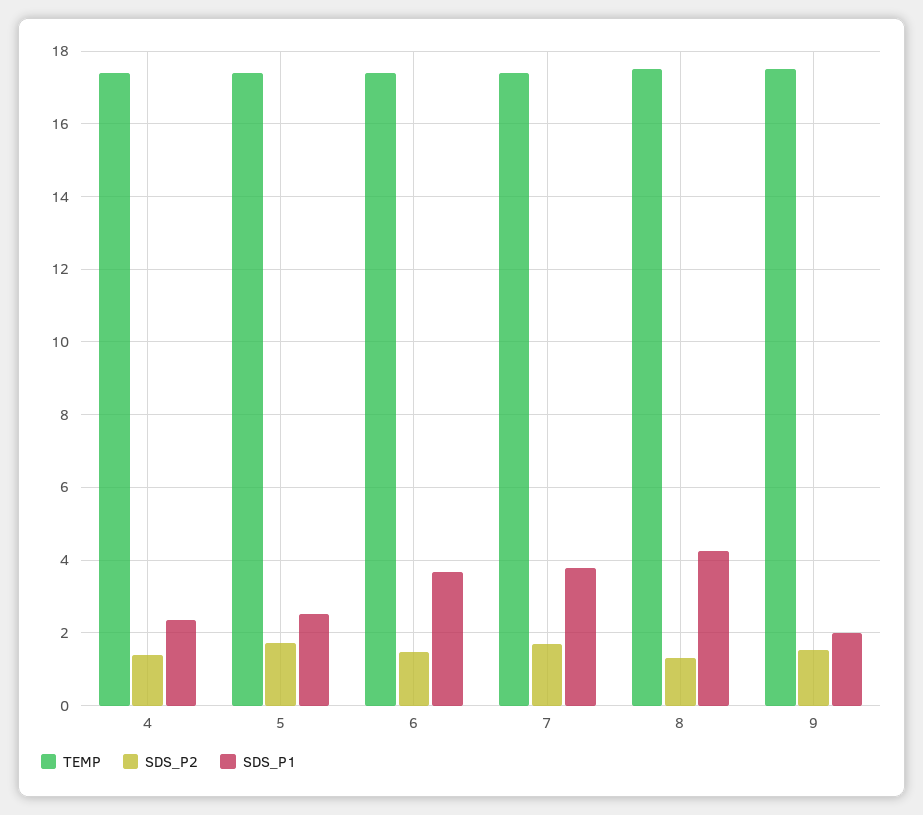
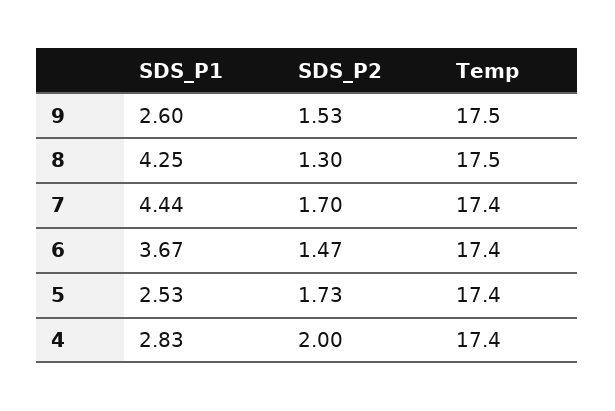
  {
    "TEMP": {
      "4": 17.4,
      "5": 17.4,
      "6": 17.4,
      "7": 17.4,
      "8": 17.5,
      "9": 17.5
    },
    "SDS_P2": {
-     "4": 1.4,
+     "4": 2,
      "5": 1.73,
      "6": 1.47,
      "7": 1.7,
      "8": 1.3,
      "9": 1.53
    },
    "SDS_P1": {
-     "4": 2.4,
+     "4": 2.83,
      "5": 2.53,
      "6": 3.67,
-     "7": 3.8,
+     "7": 4.44,
      "8": 4.25,
-     "9": 2
+     "9": 2.6
    }
  }

